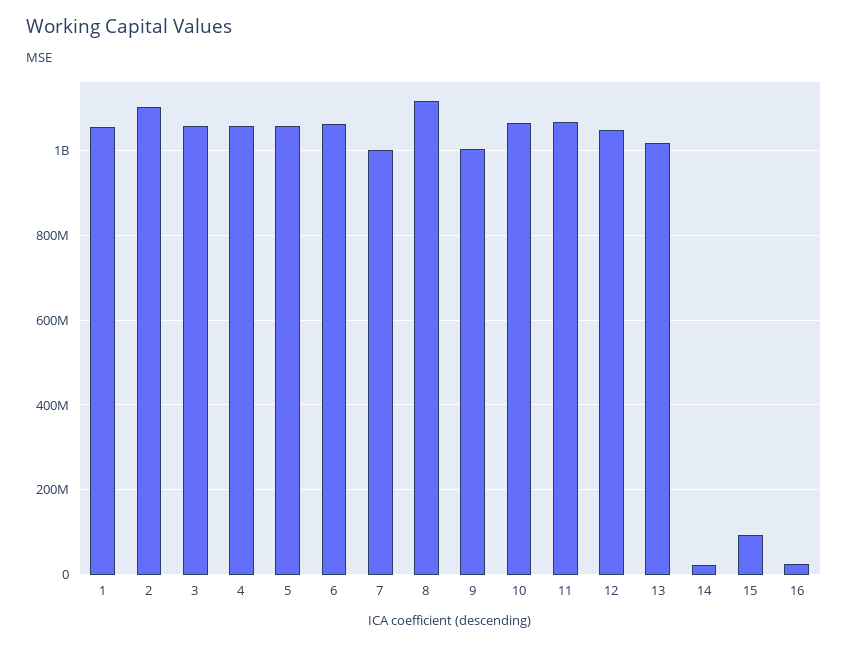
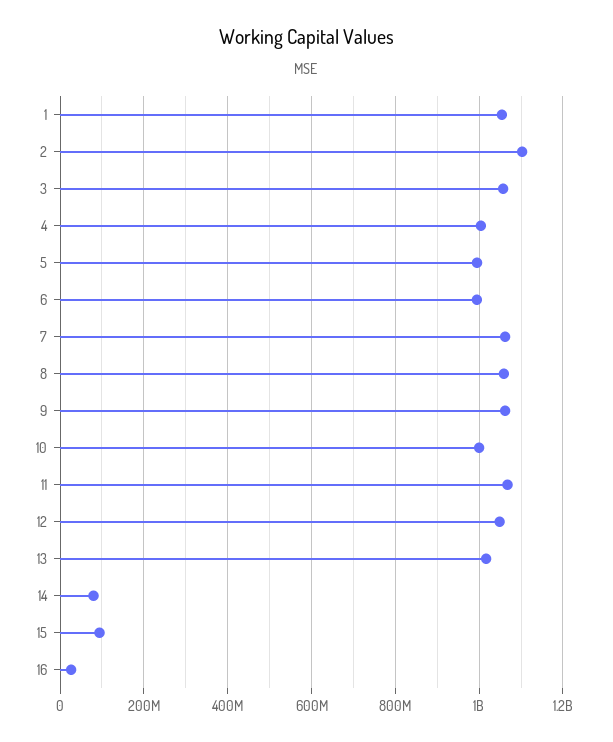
  {
    "1": 1060000000,
    "2": 1100000000,
    "3": 1060000000,
-   "4": 1060000000,
+   "4": 1000000000,
-   "5": 1060000000,
+   "5": 1000000000,
-   "6": 1060000000,
+   "6": 1000000000,
-   "7": 1000000000,
+   "7": 1060000000,
-   "8": 1120000000,
+   "8": 1060000000,
-   "9": 1000000000,
+   "9": 1060000000,
-   "10": 1060000000,
+   "10": 1000000000,
    "11": 1060000000,
    "12": 1040000000,
    "13": 1020000000,
-   "14": 20000000,
+   "14": 80000000,
    "15": 100000000,
    "16": 20000000
  }

